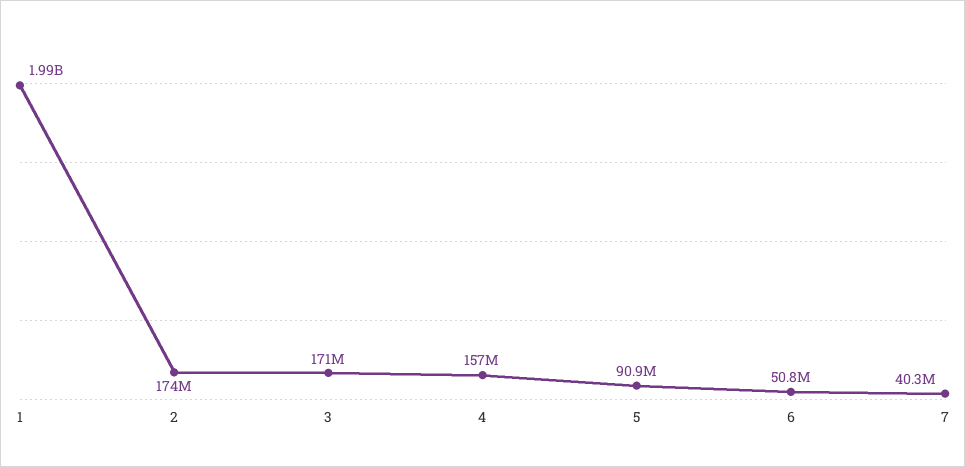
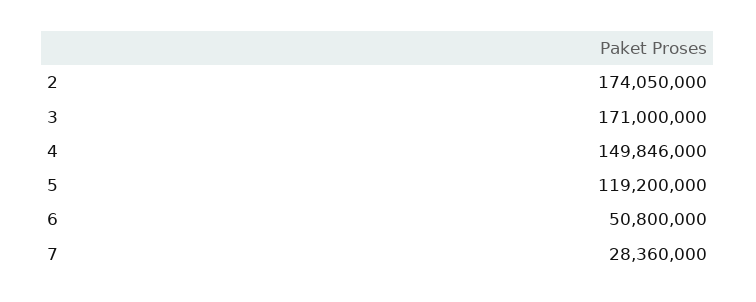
  {
-   "1": 1990000000,
    "2": 174050000,
    "3": 171000000,
-   "4": 157000000,
+   "4": 149846000,
-   "5": 90900000,
+   "5": 119200000,
    "6": 50800000,
-   "7": 40300000
+   "7": 28360000
  }

